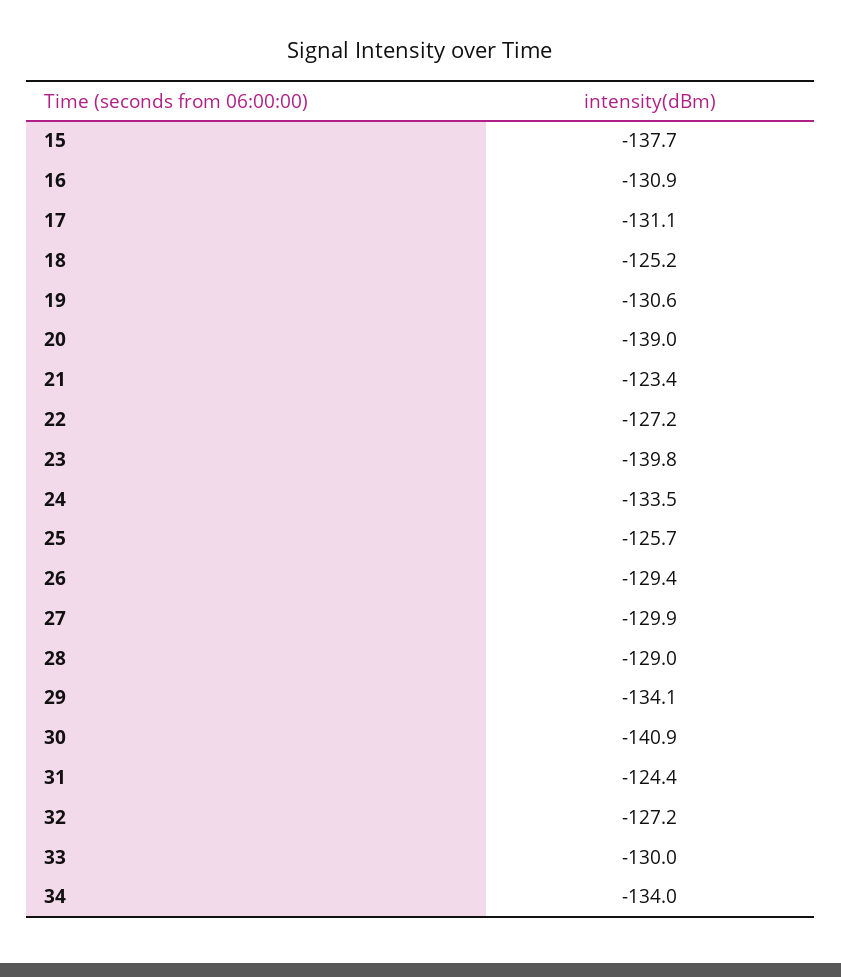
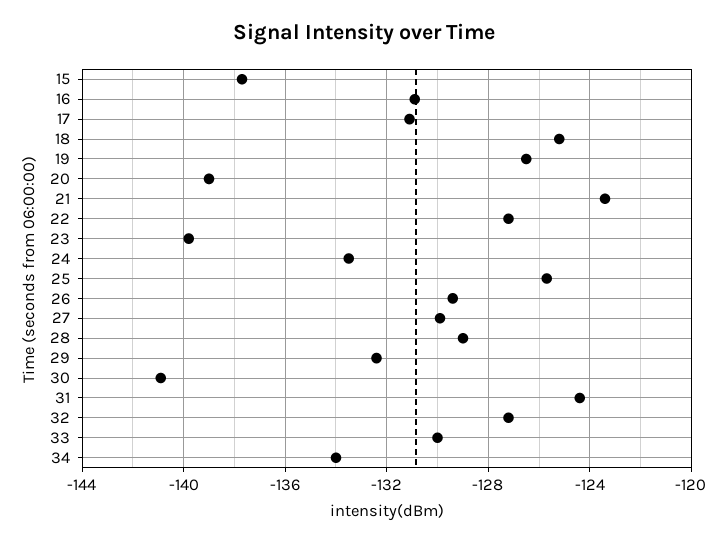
  {
    "15": -137.7,
    "16": -130.9,
    "17": -131.1,
    "18": -125.2,
-   "19": -130.6,
+   "19": -126.5,
    "20": -139,
    "21": -123.4,
    "22": -127.2,
    "23": -139.8,
    "24": -133.5,
    "25": -125.7,
    "26": -129.4,
    "27": -129.9,
    "28": -129,
-   "29": -134.1,
+   "29": -132.5,
    "30": -140.9,
    "31": -124.4,
    "32": -127.2,
    "33": -130,
    "34": -134
  }

